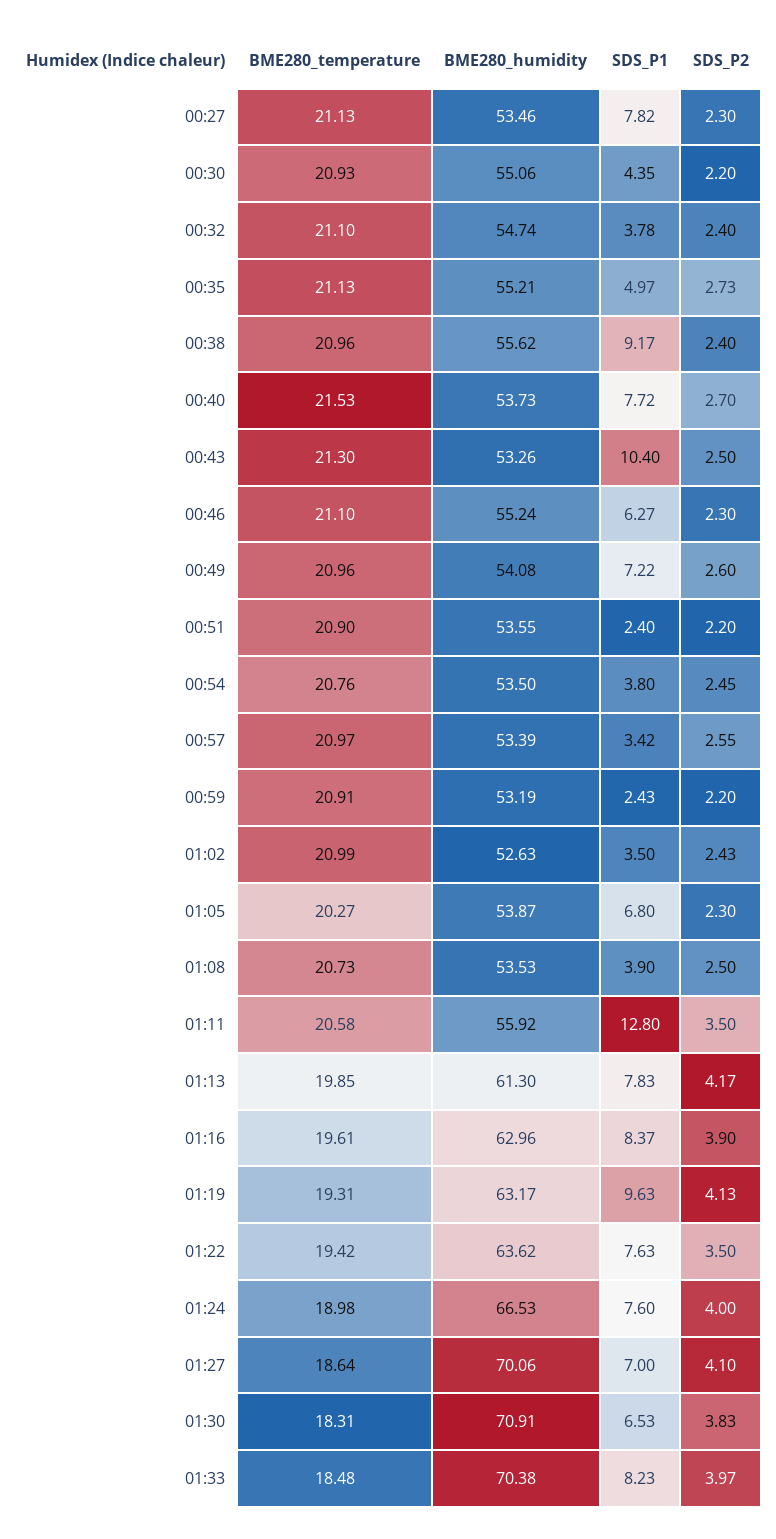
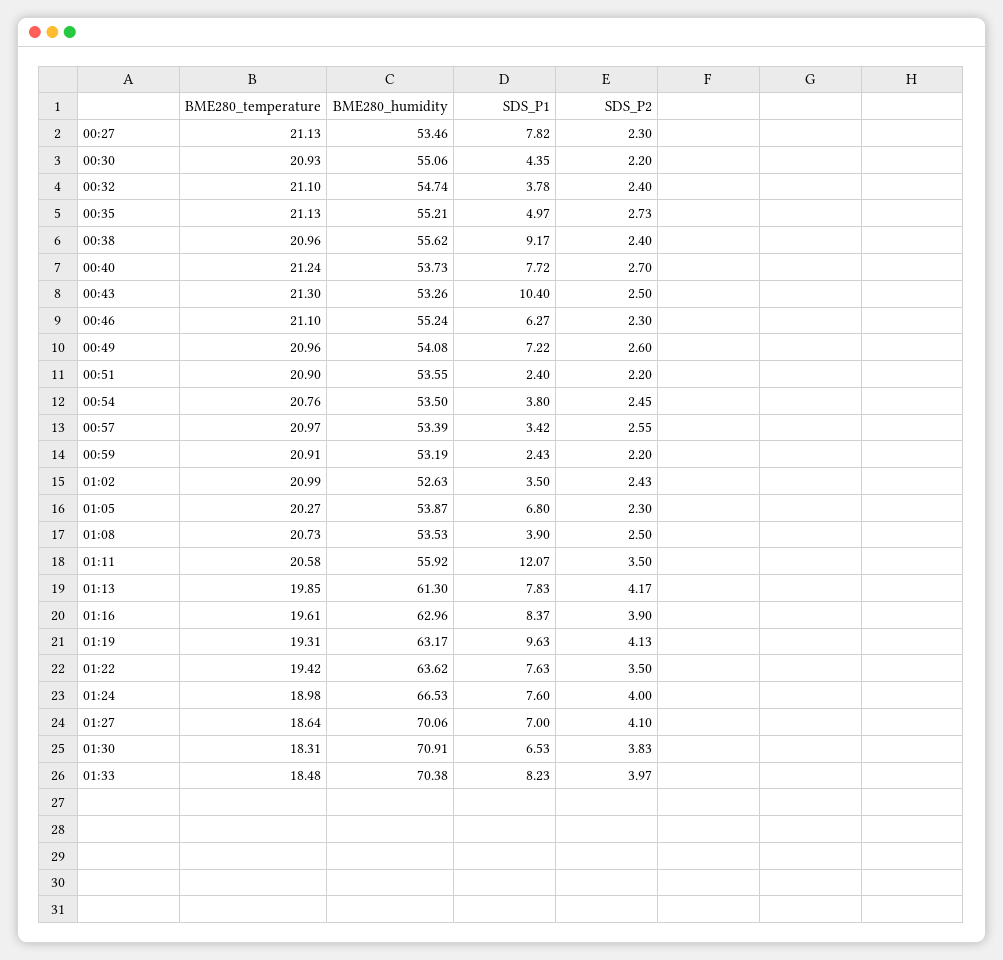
  {
    "BME280_temperature": {
      "00:27": 21.13,
      "00:30": 20.93,
      "00:32": 21.1,
      "00:35": 21.13,
      "00:38": 20.96,
-     "00:40": 21.53,
+     "00:40": 21.24,
      "00:43": 21.3,
      "00:46": 21.1,
      "00:49": 20.96,
      "00:51": 20.9,
      "00:54": 20.76,
      "00:57": 20.97,
      "00:59": 20.91,
      "01:02": 20.99,
      "01:05": 20.27,
      "01:08": 20.73,
      "01:11": 20.58,
      "01:13": 19.85,
      "01:16": 19.61,
      "01:19": 19.31,
      "01:22": 19.42,
      "01:24": 18.98,
      "01:27": 18.64,
      "01:30": 18.31,
      "01:33": 18.48
    },
    "BME280_humidity": {
      "00:27": 53.46,
      "00:30": 55.06,
      "00:32": 54.74,
      "00:35": 55.21,
      "00:38": 55.62,
      "00:40": 53.73,
      "00:43": 53.26,
      "00:46": 55.24,
      "00:49": 54.08,
      "00:51": 53.55,
      "00:54": 53.5,
      "00:57": 53.39,
      "00:59": 53.19,
      "01:02": 52.63,
      "01:05": 53.87,
      "01:08": 53.53,
      "01:11": 55.92,
      "01:13": 61.3,
      "01:16": 62.96,
      "01:19": 63.17,
      "01:22": 63.62,
      "01:24": 66.53,
      "01:27": 70.06,
      "01:30": 70.91,
      "01:33": 70.38
    },
    "SDS_P1": {
      "00:27": 7.82,
      "00:30": 4.35,
      "00:32": 3.78,
      "00:35": 4.97,
      "00:38": 9.17,
      "00:40": 7.72,
      "00:43": 10.4,
      "00:46": 6.27,
      "00:49": 7.22,
      "00:51": 2.4,
      "00:54": 3.8,
      "00:57": 3.42,
      "00:59": 2.43,
      "01:02": 3.5,
      "01:05": 6.8,
      "01:08": 3.9,
-     "01:11": 12.8,
+     "01:11": 12.07,
      "01:13": 7.83,
      "01:16": 8.37,
      "01:19": 9.63,
      "01:22": 7.63,
      "01:24": 7.6,
      "01:27": 7,
      "01:30": 6.53,
      "01:33": 8.23
    },
    "SDS_P2": {
      "00:27": 2.3,
      "00:30": 2.2,
      "00:32": 2.4,
      "00:35": 2.73,
      "00:38": 2.4,
      "00:40": 2.7,
      "00:43": 2.5,
      "00:46": 2.3,
      "00:49": 2.6,
      "00:51": 2.2,
      "00:54": 2.45,
      "00:57": 2.55,
      "00:59": 2.2,
      "01:02": 2.43,
      "01:05": 2.3,
      "01:08": 2.5,
      "01:11": 3.5,
      "01:13": 4.17,
      "01:16": 3.9,
      "01:19": 4.13,
      "01:22": 3.5,
      "01:24": 4,
      "01:27": 4.1,
      "01:30": 3.83,
      "01:33": 3.97
    }
  }

